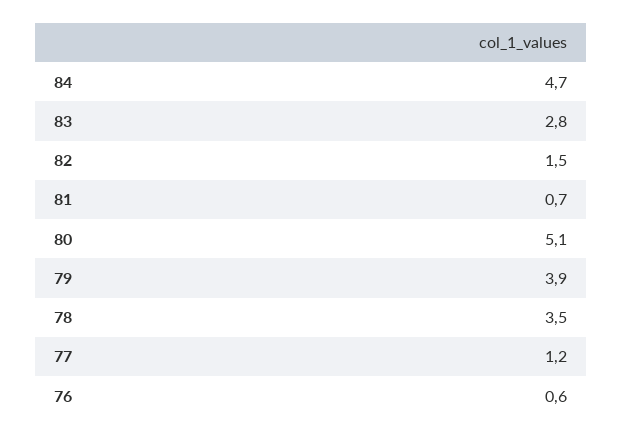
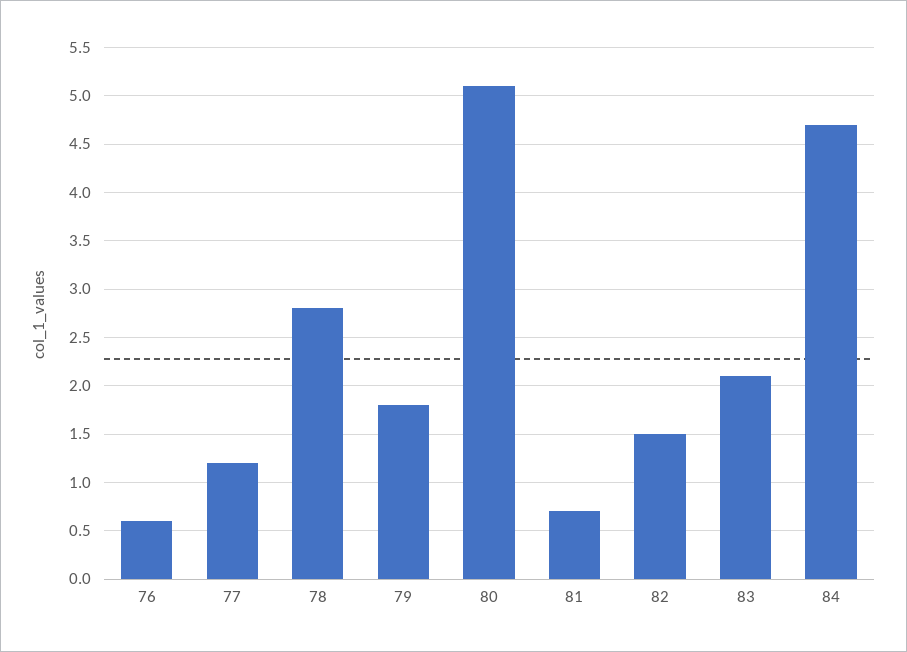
  {
    "84": 4.7,
-   "83": 2.8,
+   "83": 2.1,
    "82": 1.5,
    "81": 0.7,
    "80": 5.1,
-   "79": 3.9,
+   "79": 1.8,
-   "78": 3.5,
+   "78": 2.8,
    "77": 1.2,
    "76": 0.6
  }

